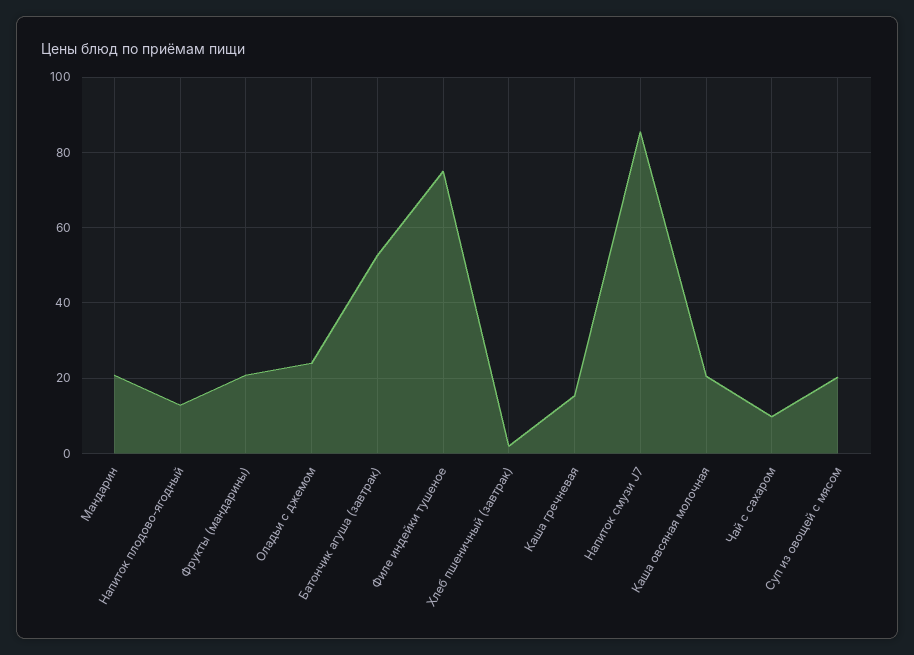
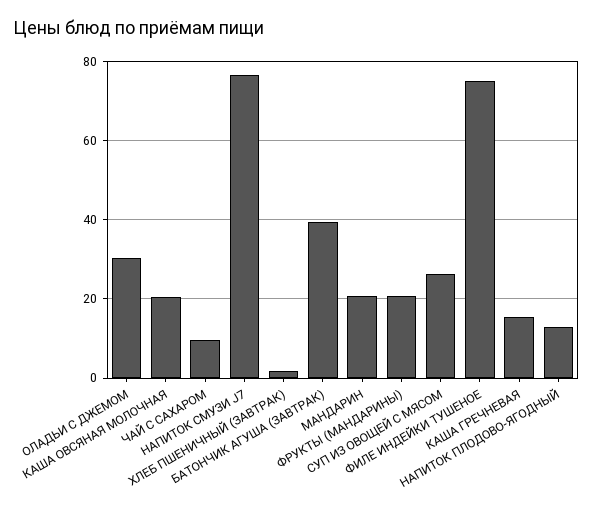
  {
    "Мандарин": 20,
    "Напиток плодово-ягодный": 12,
    "Фрукты (мандарины)": 20,
-   "Оладьи с джемом": 24,
+   "Оладьи с джемом": 30,
-   "Батончик агуша (завтрак)": 52,
+   "Батончик агуша (завтрак)": 40,
    "Филе индейки тушеное": 74,
    "Хлеб пшеничный (завтрак)": 2,
    "Каша гречневая": 16,
-   "Напиток смузи J7": 86,
+   "Напиток смузи J7": 76,
    "Каша овсяная молочная": 20,
    "Чай с сахаром": 10,
-   "Суп из овощей с мясом": 20
+   "Суп из овощей с мясом": 26
  }

